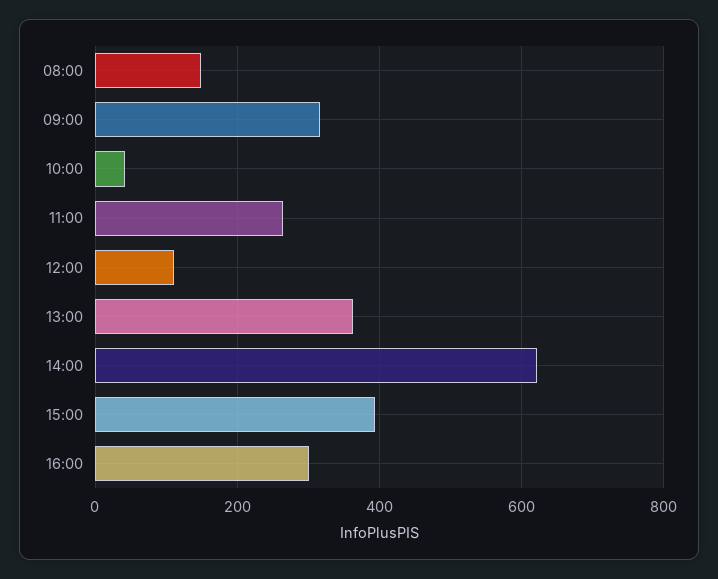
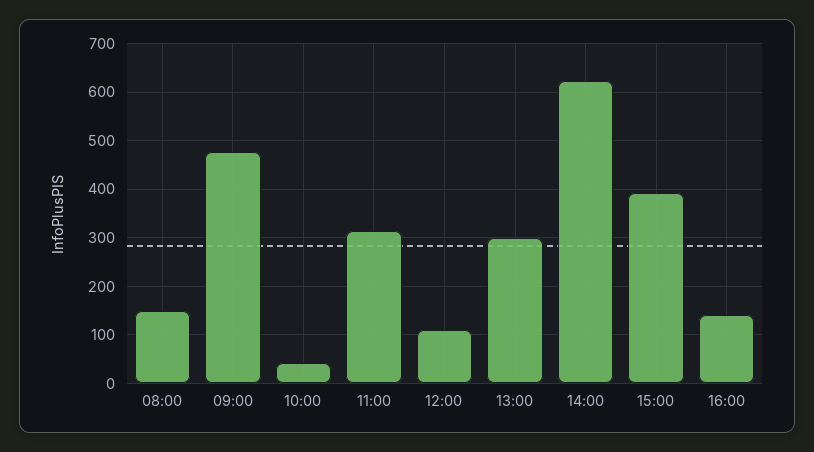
  {
    "08:00": 140,
-   "09:00": 320,
+   "09:00": 480,
    "10:00": 40,
-   "11:00": 260,
+   "11:00": 320,
    "12:00": 120,
-   "13:00": 360,
+   "13:00": 300,
    "14:00": 620,
    "15:00": 400,
-   "16:00": 300
+   "16:00": 140
  }

